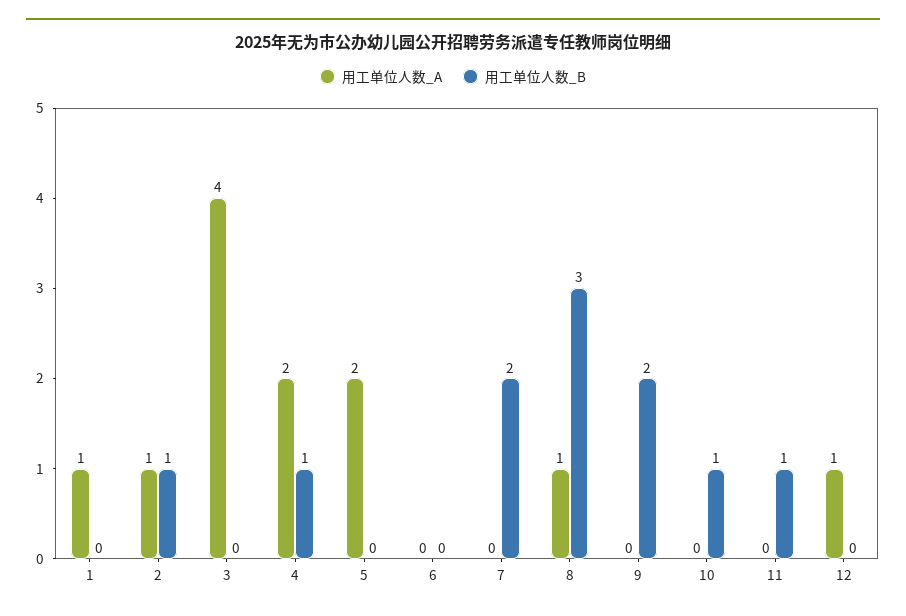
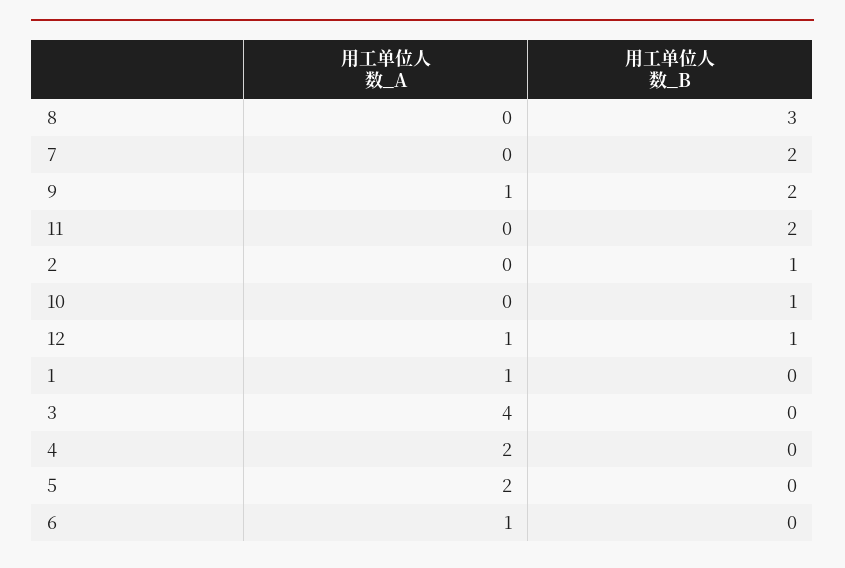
  {
    "用工单位人数_A": {
      "1": 1,
-     "2": 1,
+     "2": 0,
      "3": 4,
      "4": 2,
      "5": 2,
-     "6": 0,
+     "6": 1,
      "7": 0,
-     "8": 1,
+     "8": 0,
-     "9": 0,
+     "9": 1,
      "10": 0,
      "11": 0,
      "12": 1
    },
    "用工单位人数_B": {
      "1": 0,
      "2": 1,
      "3": 0,
-     "4": 1,
+     "4": 0,
      "5": 0,
      "6": 0,
      "7": 2,
      "8": 3,
      "9": 2,
      "10": 1,
-     "11": 1,
+     "11": 2,
-     "12": 0
+     "12": 1
    }
  }

